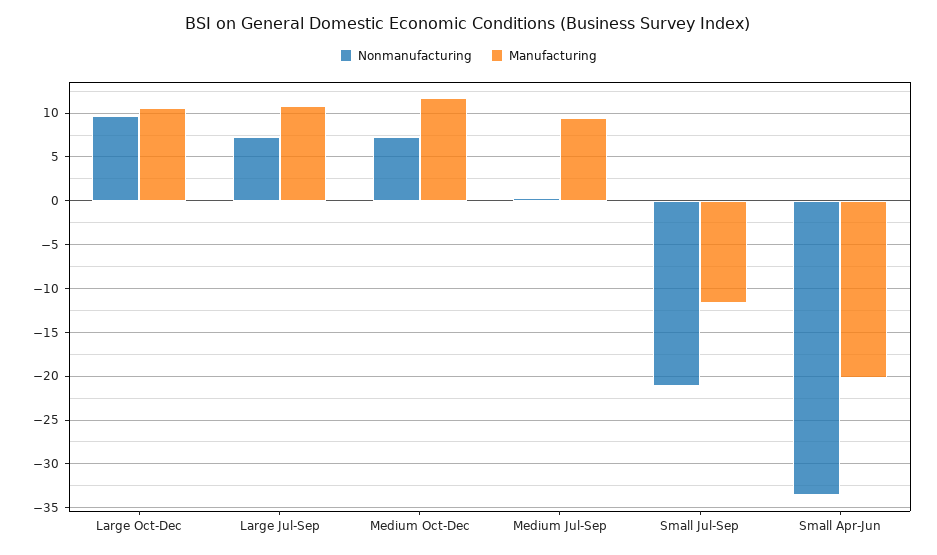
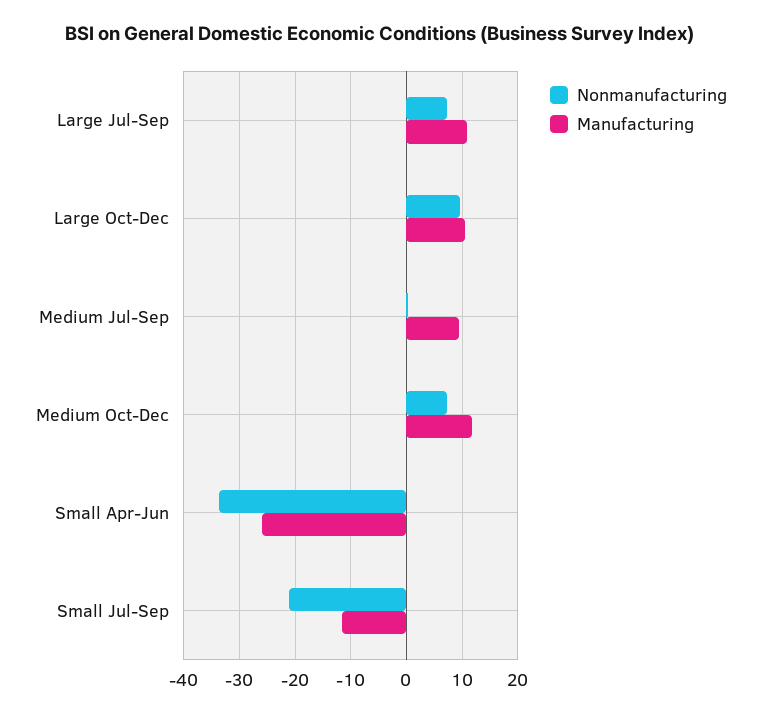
  {
    "Nonmanufacturing": {
      "Large Oct-Dec": 10,
      "Large Jul-Sep": 7,
      "Medium Oct-Dec": 7,
      "Medium Jul-Sep": 0,
      "Small Jul-Sep": -21,
      "Small Apr-Jun": -34
    },
    "Manufacturing": {
      "Large Oct-Dec": 11,
      "Large Jul-Sep": 11,
      "Medium Oct-Dec": 12,
      "Medium Jul-Sep": 10,
      "Small Jul-Sep": -12,
-     "Small Apr-Jun": -20
+     "Small Apr-Jun": -26
    }
  }

